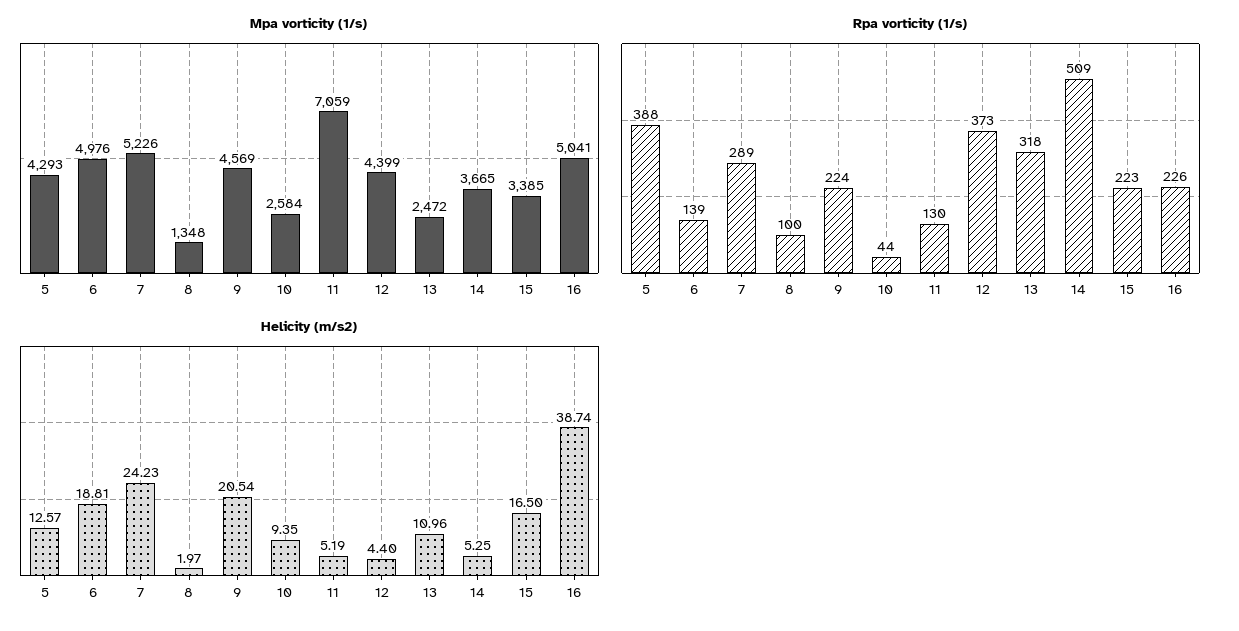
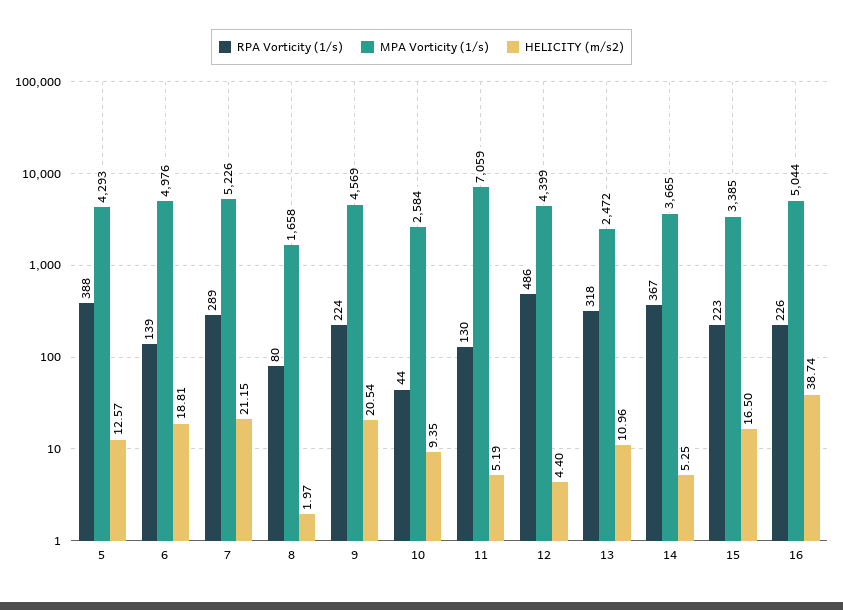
  {
    "Mpa vorticity (1/s)": {
      "5": 4293,
      "6": 4976,
      "7": 5226,
-     "8": 1348,
+     "8": 1658,
      "9": 4569,
      "10": 2584,
      "11": 7059,
      "12": 4399,
      "13": 2472,
      "14": 3665,
      "15": 3385,
-     "16": 5041
+     "16": 5044
    },
    "Rpa vorticity (1/s)": {
      "5": 388,
      "6": 139,
      "7": 289,
-     "8": 100,
+     "8": 80,
      "9": 224,
      "10": 44,
      "11": 130,
-     "12": 373,
+     "12": 486,
      "13": 318,
-     "14": 509,
+     "14": 367,
      "15": 223,
      "16": 226
    },
    "Helicity (m/s2)": {
      "5": 12.57,
      "6": 18.81,
-     "7": 24.23,
+     "7": 21.15,
      "8": 1.97,
      "9": 20.54,
      "10": 9.35,
      "11": 5.19,
      "12": 4.4,
      "13": 10.96,
      "14": 5.25,
      "15": 16.5,
      "16": 38.74
    }
  }

